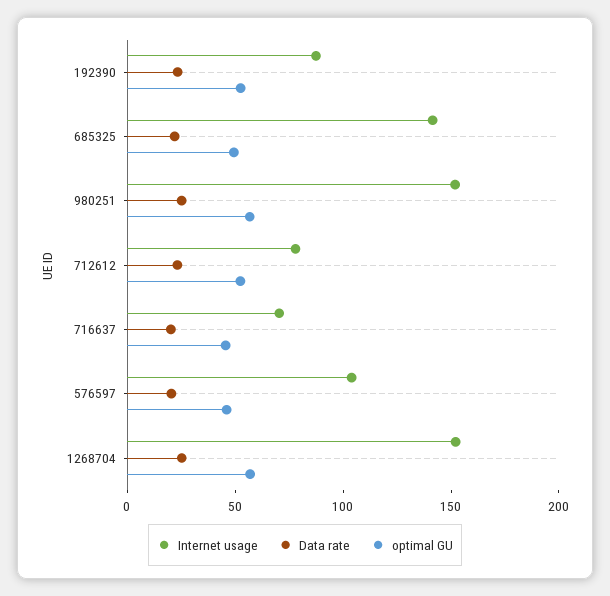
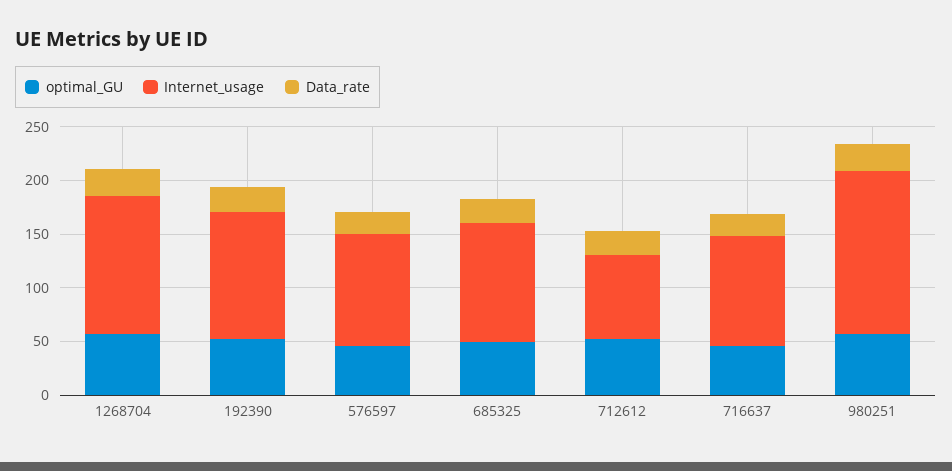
  {
    "Internet usage": {
-     "192390": 90,
+     "192390": 120,
-     "685325": 140,
+     "685325": 110,
      "980251": 150,
      "712612": 80,
-     "716637": 70,
+     "716637": 100,
      "576597": 100,
-     "1268704": 150
+     "1268704": 130
    },
    "Data rate": {
      "192390": 20,
      "685325": 20,
      "980251": 30,
      "712612": 20,
      "716637": 20,
      "576597": 20,
      "1268704": 30
    },
    "optimal GU": {
      "192390": 50,
      "685325": 50,
      "980251": 60,
      "712612": 50,
      "716637": 50,
      "576597": 50,
      "1268704": 60
    }
  }

